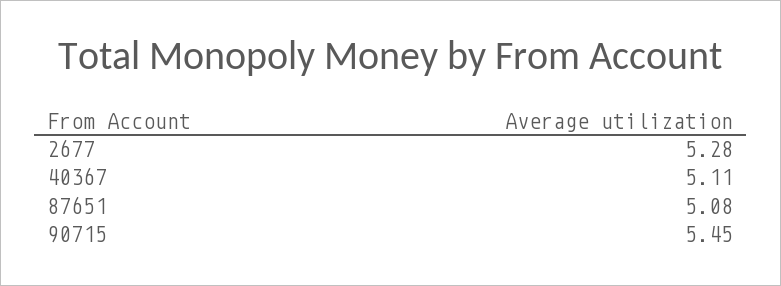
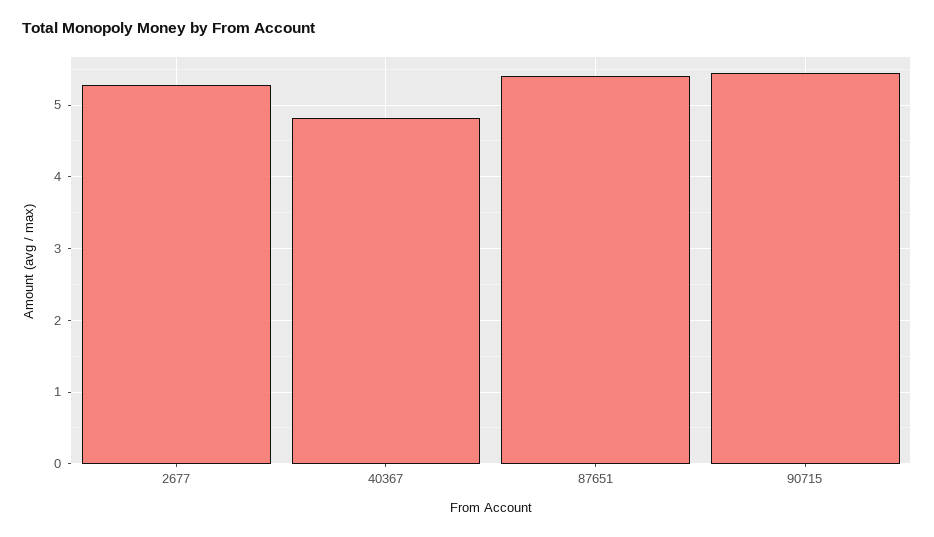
  {
    "2677": 5.28,
-   "40367": 5.11,
+   "40367": 4.8,
-   "87651": 5.08,
+   "87651": 5.4,
    "90715": 5.45
  }

